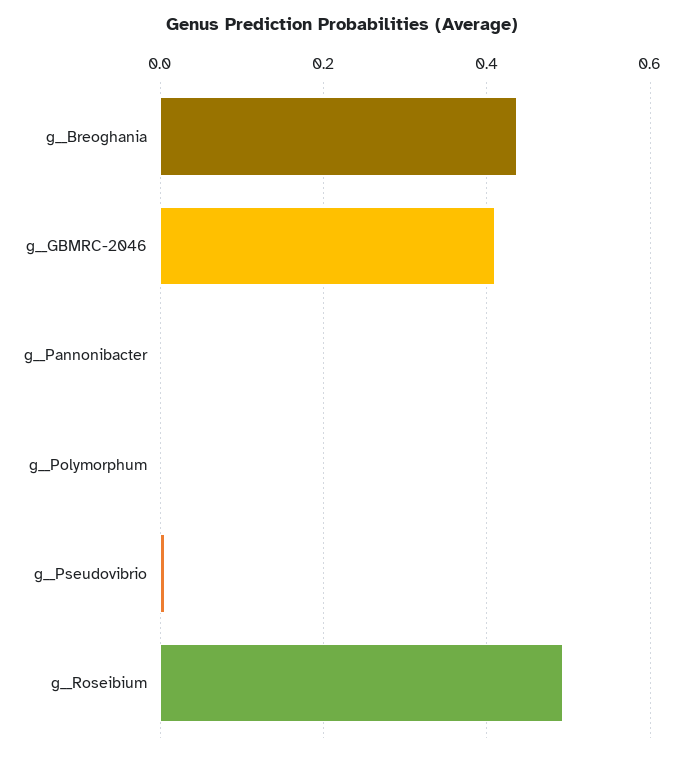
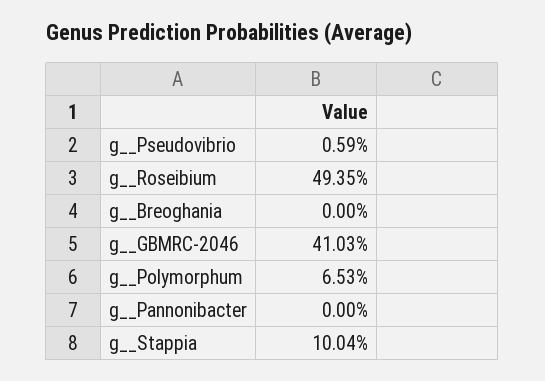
  {
-   "g__Breoghania": 0.44,
+   "g__Breoghania": 0,
    "g__GBMRC-2046": 0.4103,
    "g__Pannonibacter": 0,
-   "g__Polymorphum": 0,
+   "g__Polymorphum": 0.0653,
    "g__Pseudovibrio": 0.0059,
-   "g__Roseibium": 0.4935
+   "g__Roseibium": 0.4935,
+   "g__Stappia": 0.1004
  }

